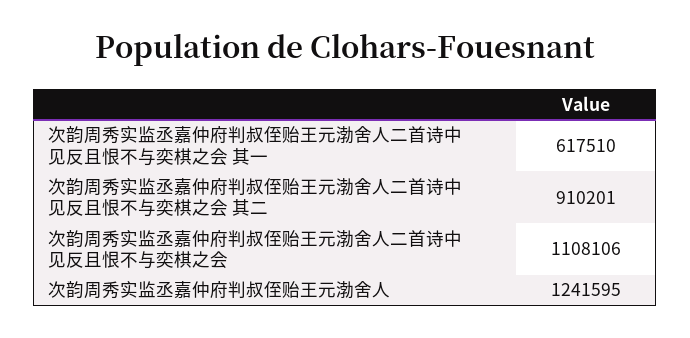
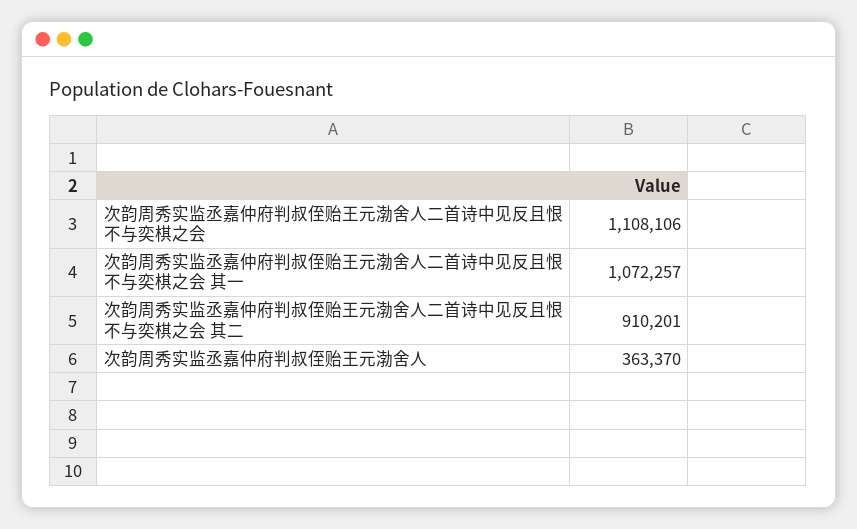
  {
-   "次韵周秀实监丞嘉仲府判叔侄贻王元渤舍人二首诗中见反且恨不与奕棋之会 其一": 617510,
+   "次韵周秀实监丞嘉仲府判叔侄贻王元渤舍人二首诗中见反且恨不与奕棋之会 其一": 1072257,
    "次韵周秀实监丞嘉仲府判叔侄贻王元渤舍人二首诗中见反且恨不与奕棋之会 其二": 910201,
    "次韵周秀实监丞嘉仲府判叔侄贻王元渤舍人二首诗中见反且恨不与奕棋之会": 1108106,
-   "次韵周秀实监丞嘉仲府判叔侄贻王元渤舍人": 1241595
+   "次韵周秀实监丞嘉仲府判叔侄贻王元渤舍人": 363370
  }

